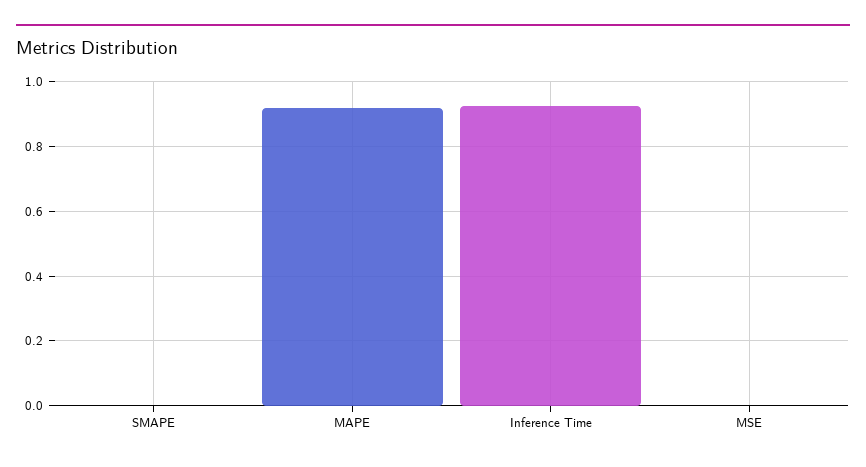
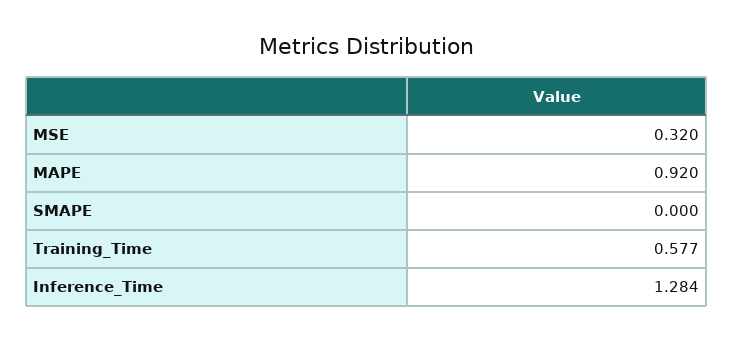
  {
    "SMAPE": 0,
    "MAPE": 0.92,
-   "Inference Time": 0.92,
+   "Inference Time": 1.284,
-   "MSE": 0
+   "MSE": 0.32,
+   "Training_Time": 0.577
  }

